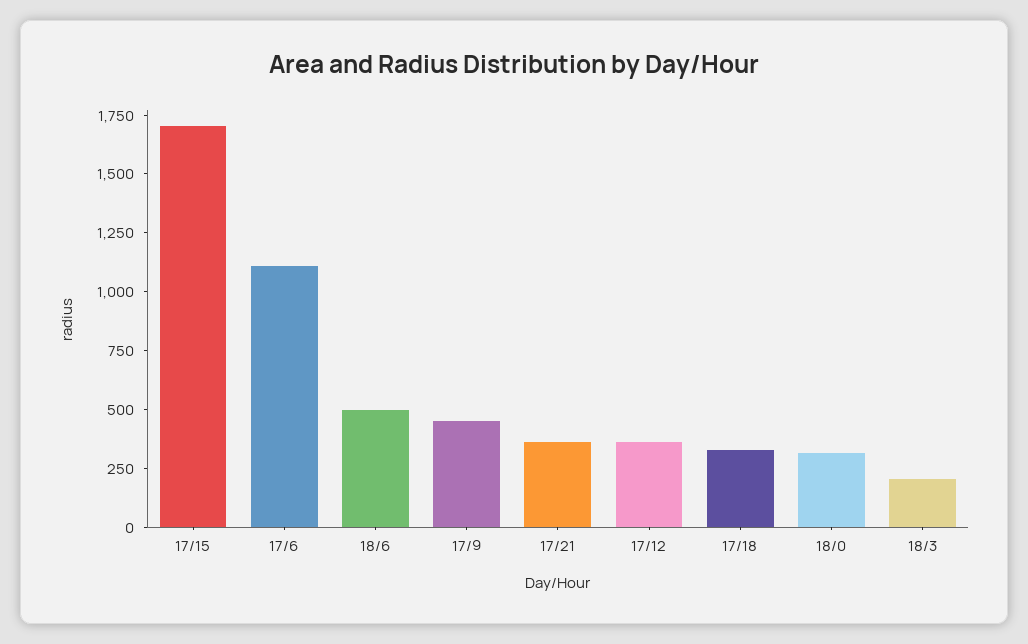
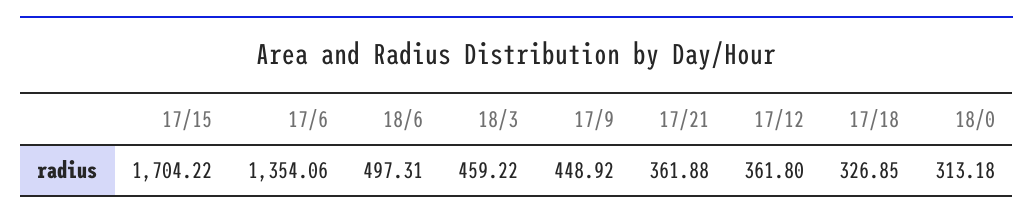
  {
    "17/15": 1704.22,
-   "17/6": 1100,
+   "17/6": 1354.06,
    "18/6": 497.31,
    "17/9": 448.92,
    "17/21": 361.88,
    "17/12": 361.8,
    "17/18": 326.85,
    "18/0": 313.18,
-   "18/3": 200
+   "18/3": 459.22
  }

